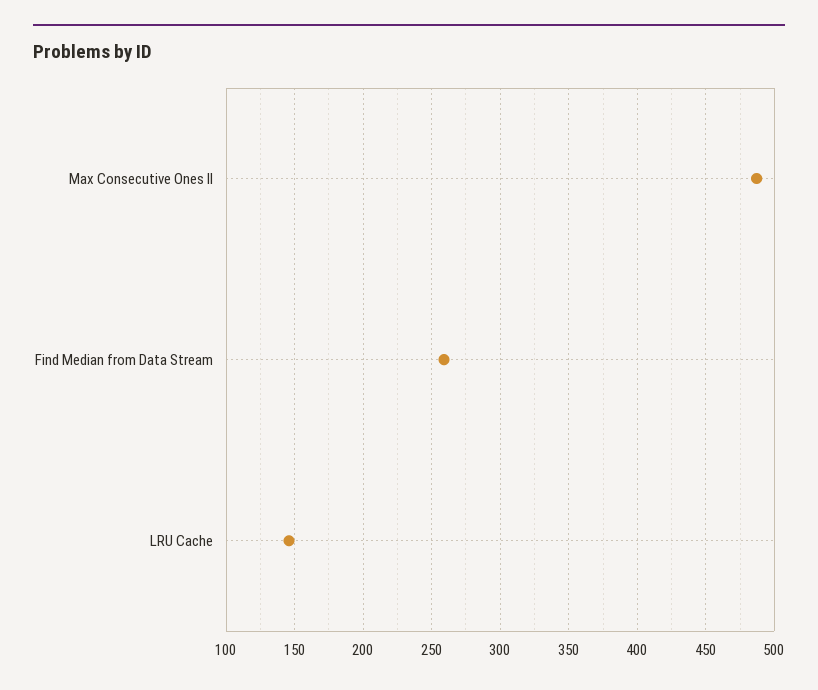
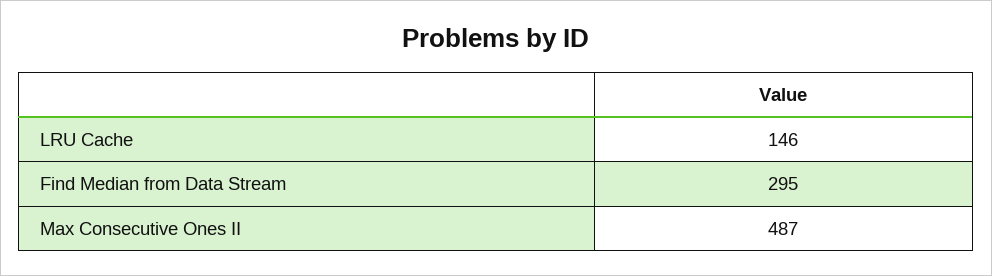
  {
    "Max Consecutive Ones II": 487,
-   "Find Median from Data Stream": 260,
+   "Find Median from Data Stream": 295,
    "LRU Cache": 146
  }

